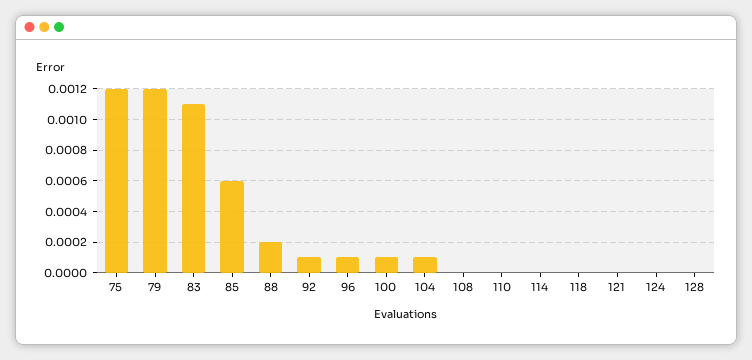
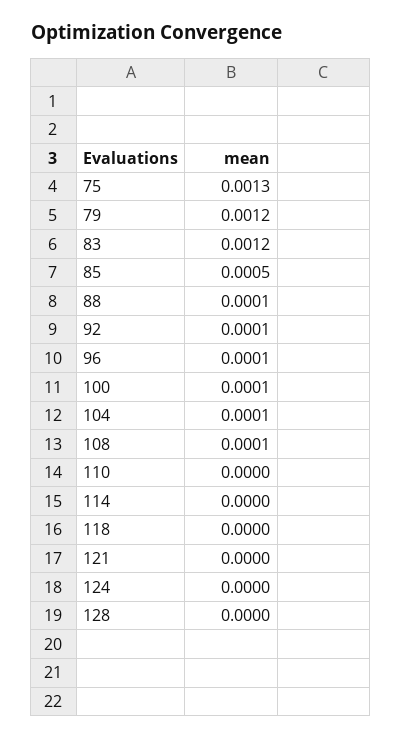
  {
-   "75": 0.0012,
+   "75": 0.0013,
    "79": 0.0012,
-   "83": 0.0011,
+   "83": 0.0012,
-   "85": 0.0006,
+   "85": 0.0005,
-   "88": 0.0002,
+   "88": 0.0001,
    "92": 0.0001,
    "96": 0.0001,
    "100": 0.0001,
    "104": 0.0001,
-   "108": 0,
+   "108": 0.0001,
    "110": 0,
    "114": 0,
    "118": 0,
    "121": 0,
    "124": 0,
    "128": 0
  }

